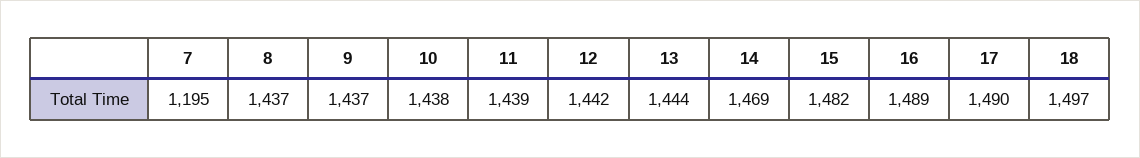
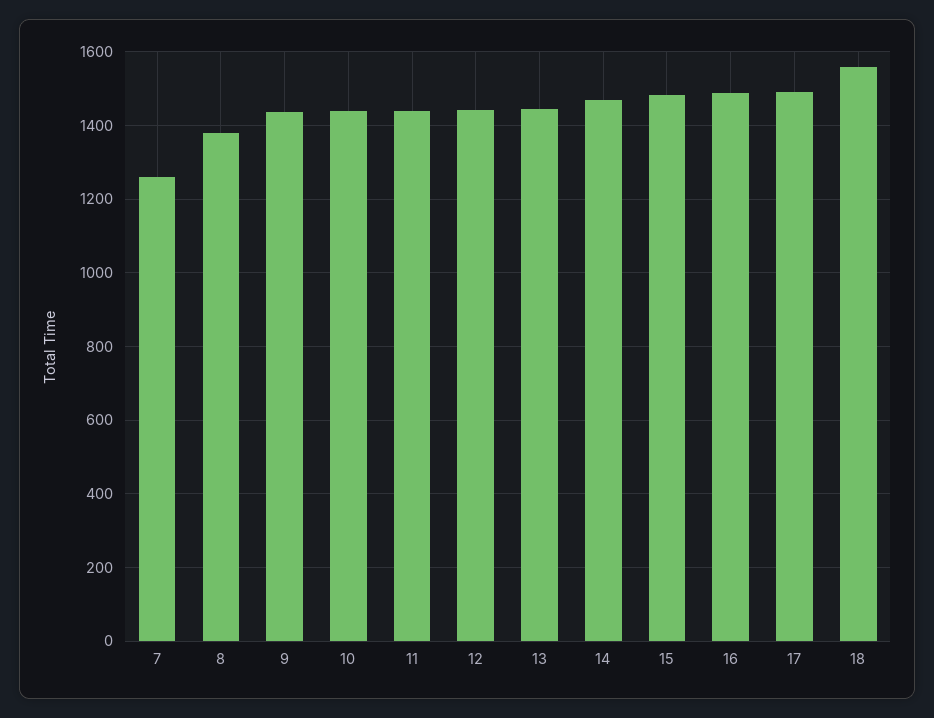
  {
-   "7": 1195,
+   "7": 1260,
-   "8": 1437,
+   "8": 1380,
    "9": 1437,
    "10": 1438,
    "11": 1439,
    "12": 1442,
    "13": 1444,
    "14": 1469,
    "15": 1482,
    "16": 1489,
    "17": 1490,
-   "18": 1497
+   "18": 1560
  }

